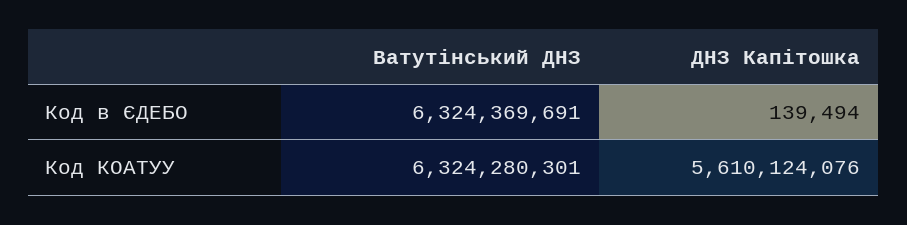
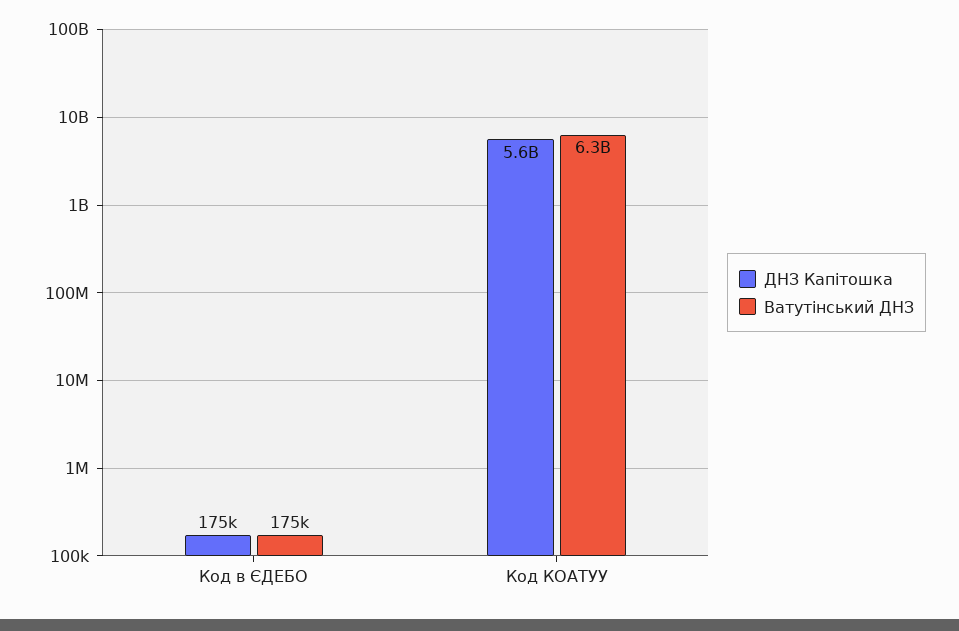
  {
    "Ватутінський ДНЗ": {
-     "Код в ЄДЕБО": 6324369691,
+     "Код в ЄДЕБО": 175000,
      "Код КОАТУУ": 6324280301
    },
    "ДНЗ Капітошка": {
-     "Код в ЄДЕБО": 139494,
+     "Код в ЄДЕБО": 175000,
      "Код КОАТУУ": 5610124076
    }
  }

